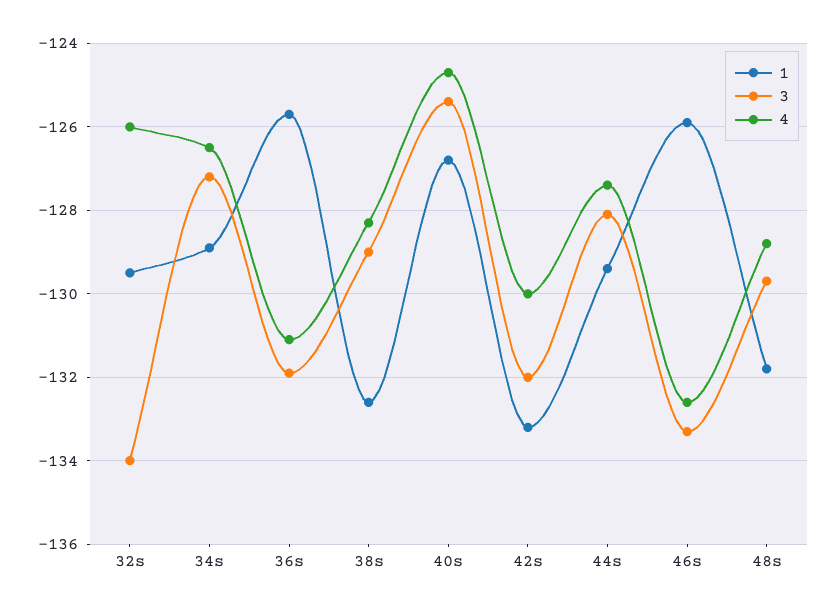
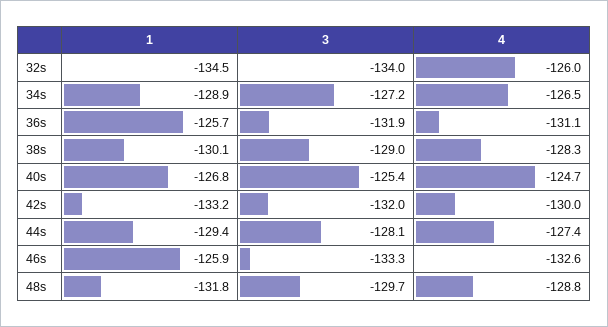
  {
    "1": {
-     "32s": -129.5,
+     "32s": -134.5,
      "34s": -128.9,
      "36s": -125.7,
-     "38s": -132.5,
+     "38s": -130.1,
      "40s": -126.8,
      "42s": -133.2,
      "44s": -129.4,
      "46s": -125.9,
      "48s": -131.8
    },
    "3": {
      "32s": -134,
      "34s": -127.2,
      "36s": -131.9,
      "38s": -129,
      "40s": -125.4,
      "42s": -132,
      "44s": -128.1,
      "46s": -133.3,
      "48s": -129.7
    },
    "4": {
      "32s": -126,
      "34s": -126.5,
      "36s": -131.1,
      "38s": -128.3,
      "40s": -124.7,
      "42s": -130,
      "44s": -127.4,
      "46s": -132.6,
      "48s": -128.8
    }
  }

